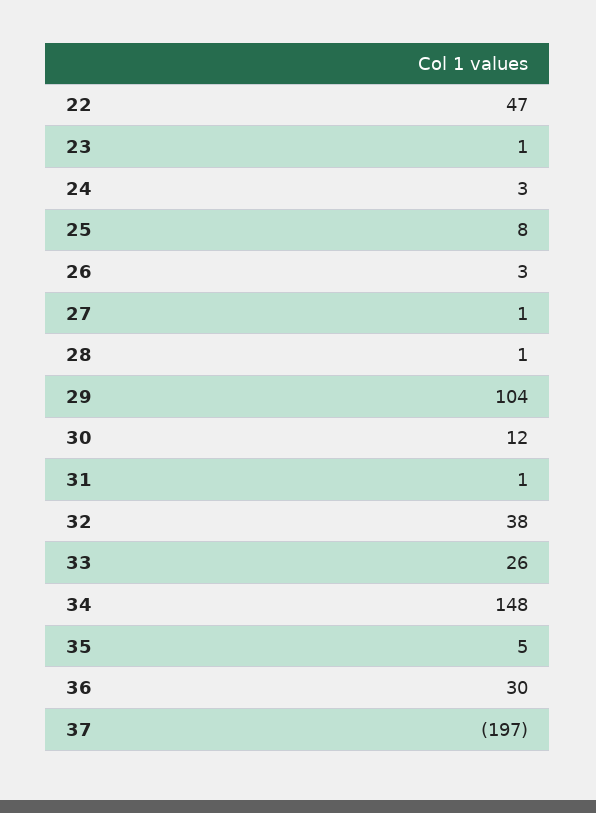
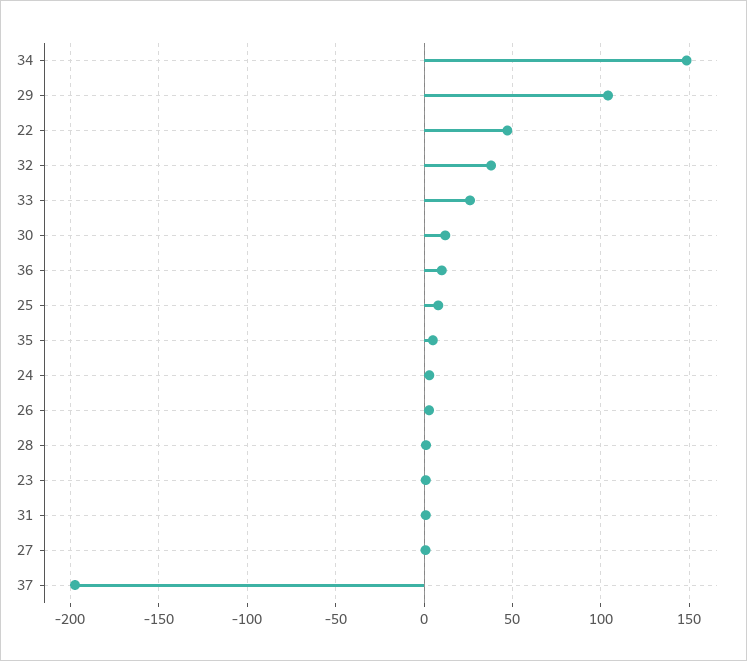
  {
    "22": 47,
    "23": 1,
    "24": 3,
    "25": 8,
    "26": 3,
    "27": 1,
    "28": 1,
    "29": 104,
    "30": 12,
    "31": 1,
    "32": 38,
    "33": 26,
    "34": 148,
    "35": 5,
-   "36": 30,
+   "36": 10,
    "37": -197
  }

